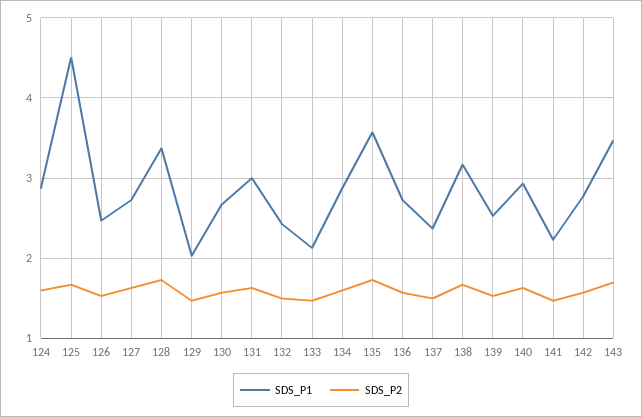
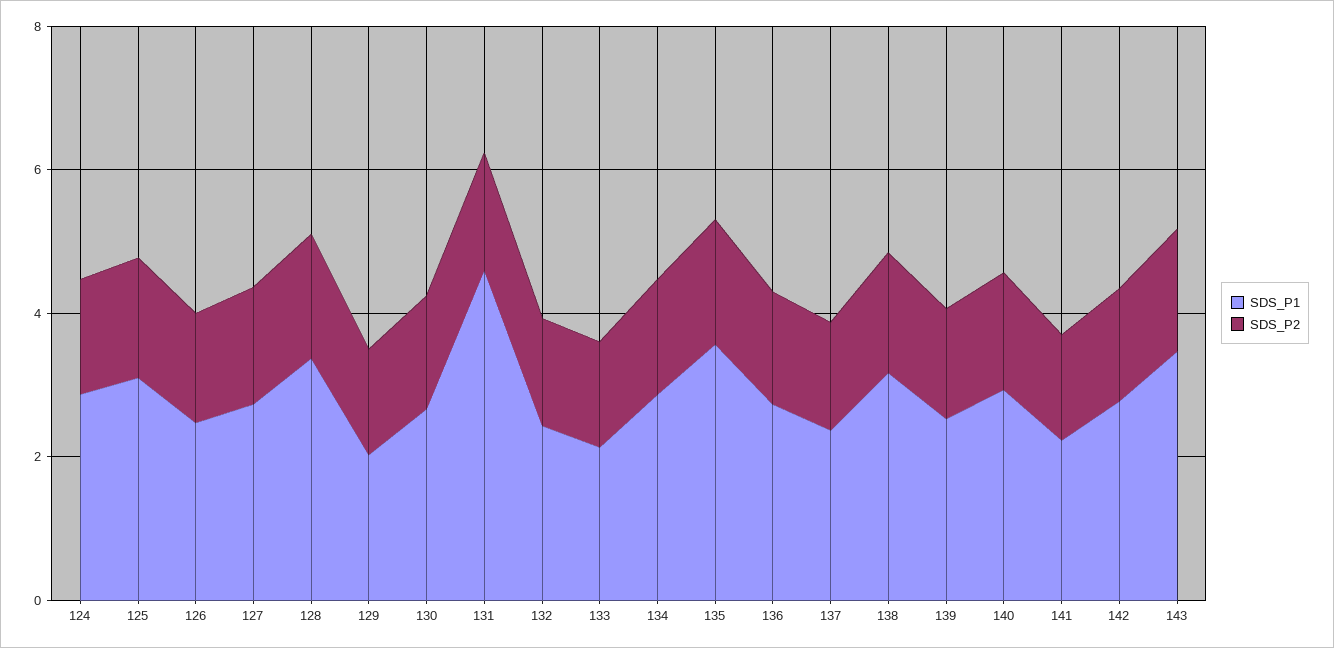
  {
    "SDS_P1": {
      "124": 2.9,
-     "125": 4.5,
+     "125": 3,
      "126": 2.5,
      "127": 2.7,
      "128": 3.4,
      "129": 2,
      "130": 2.7,
-     "131": 3,
+     "131": 4.5,
      "132": 2.4,
      "133": 2.1,
      "134": 2.9,
      "135": 3.6,
      "136": 2.7,
      "137": 2.4,
      "138": 3.2,
      "139": 2.5,
      "140": 2.9,
      "141": 2.2,
      "142": 2.8,
      "143": 3.5
    },
    "SDS_P2": {
      "124": 1.6,
      "125": 1.7,
      "126": 1.5,
      "127": 1.6,
      "128": 1.7,
      "129": 1.5,
      "130": 1.6,
      "131": 1.6,
      "132": 1.5,
      "133": 1.5,
      "134": 1.6,
      "135": 1.7,
      "136": 1.6,
      "137": 1.5,
      "138": 1.7,
      "139": 1.5,
      "140": 1.6,
      "141": 1.5,
      "142": 1.6,
      "143": 1.7
    }
  }

